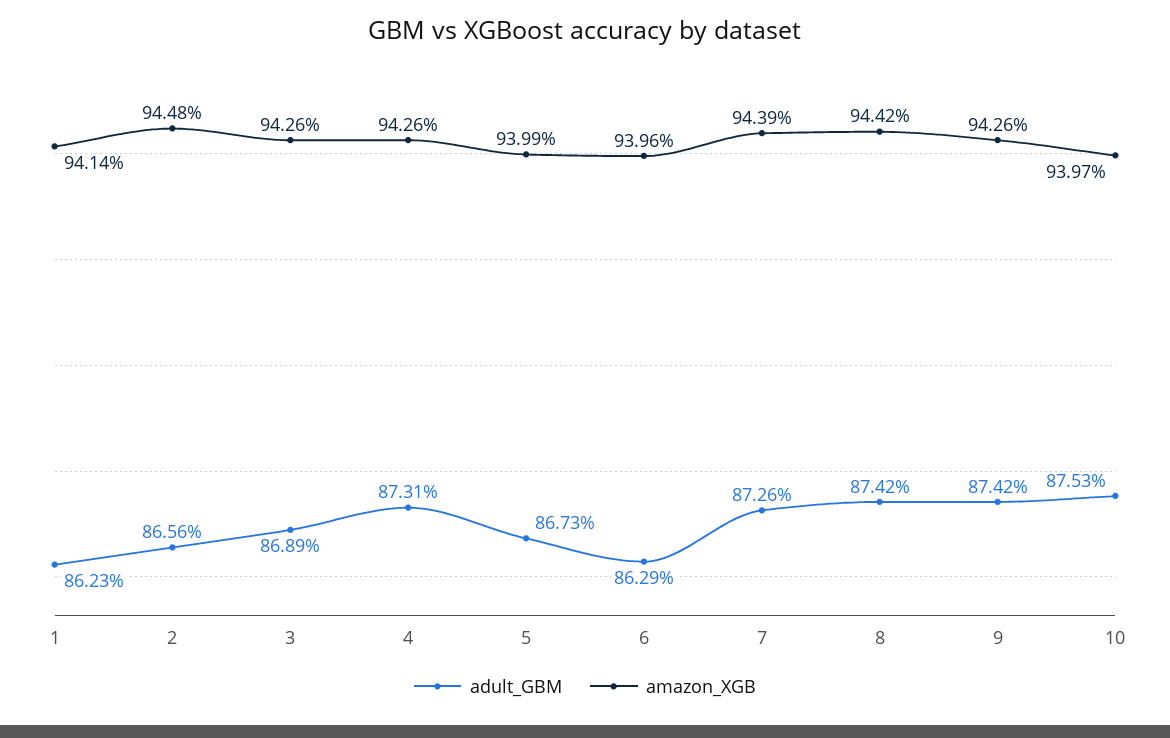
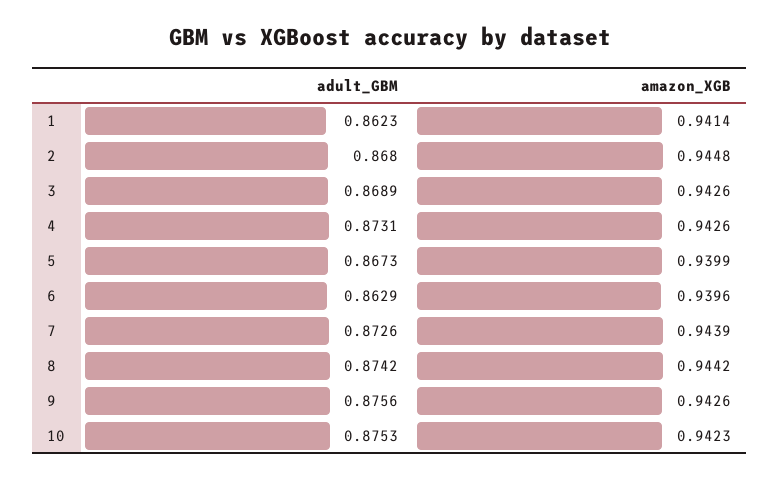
  {
    "adult_GBM": {
      "1": 0.8623,
-     "2": 0.8656,
+     "2": 0.868,
      "3": 0.8689,
      "4": 0.8731,
      "5": 0.8673,
      "6": 0.8629,
      "7": 0.8726,
      "8": 0.8742,
-     "9": 0.8742,
+     "9": 0.8756,
      "10": 0.8753
    },
    "amazon_XGB": {
      "1": 0.9414,
      "2": 0.9448,
      "3": 0.9426,
      "4": 0.9426,
      "5": 0.9399,
      "6": 0.9396,
      "7": 0.9439,
      "8": 0.9442,
      "9": 0.9426,
-     "10": 0.9397
+     "10": 0.9423
    }
  }

